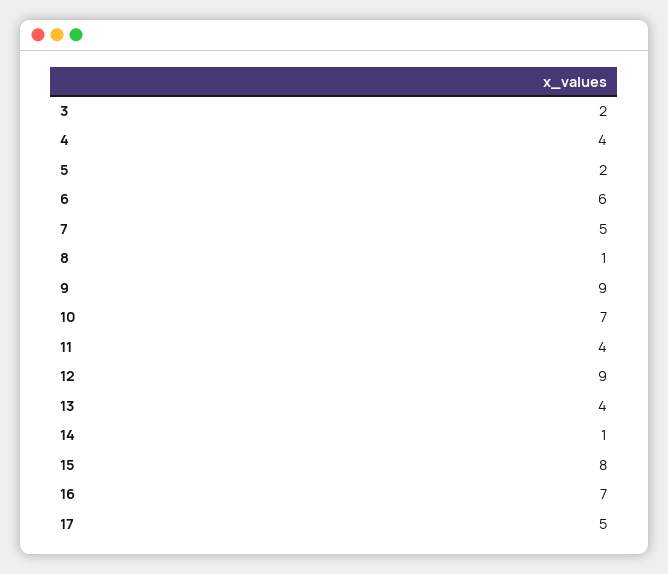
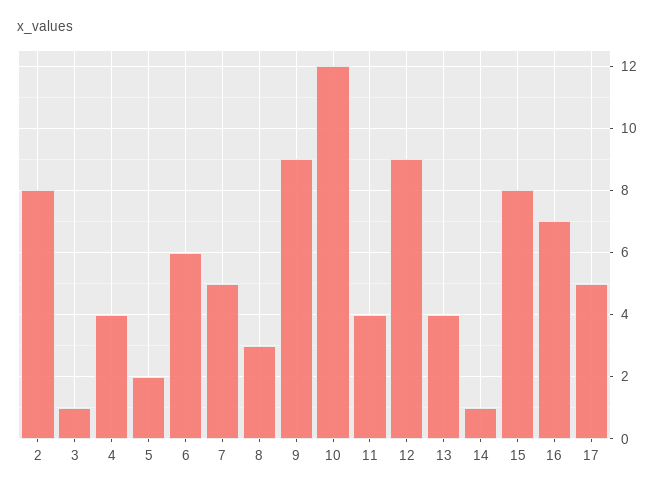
  {
-   "3": 2,
+   "3": 1,
    "4": 4,
    "5": 2,
    "6": 6,
    "7": 5,
-   "8": 1,
+   "8": 3,
    "9": 9,
-   "10": 7,
+   "10": 12,
    "11": 4,
    "12": 9,
    "13": 4,
    "14": 1,
    "15": 8,
    "16": 7,
-   "17": 5
+   "17": 5,
+   "2": 8
  }

